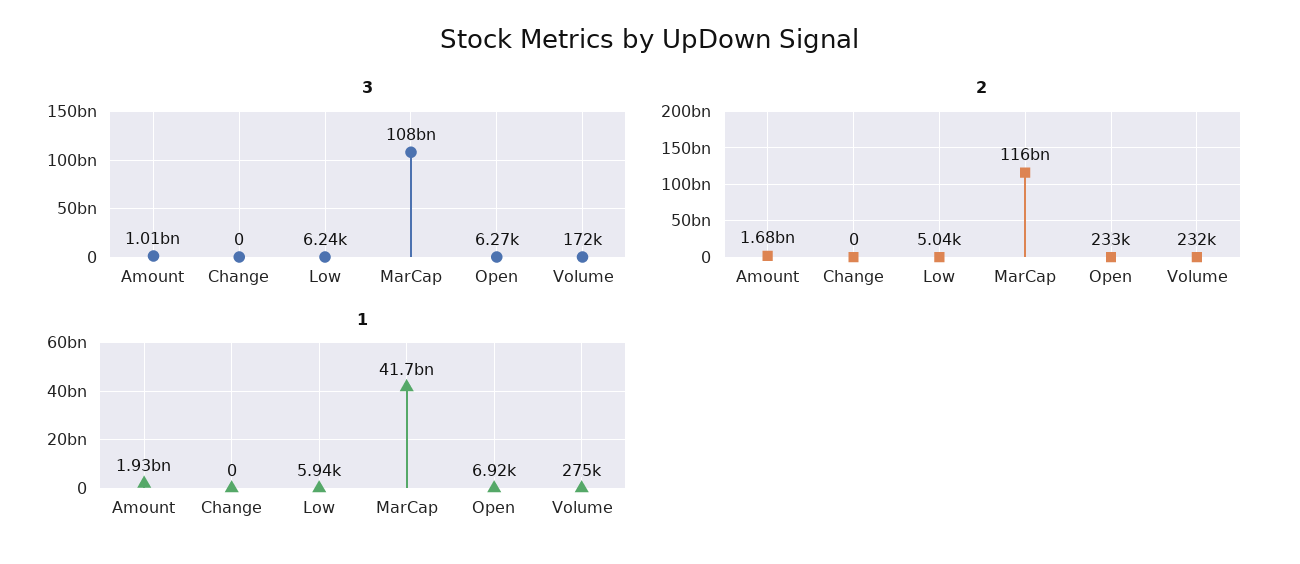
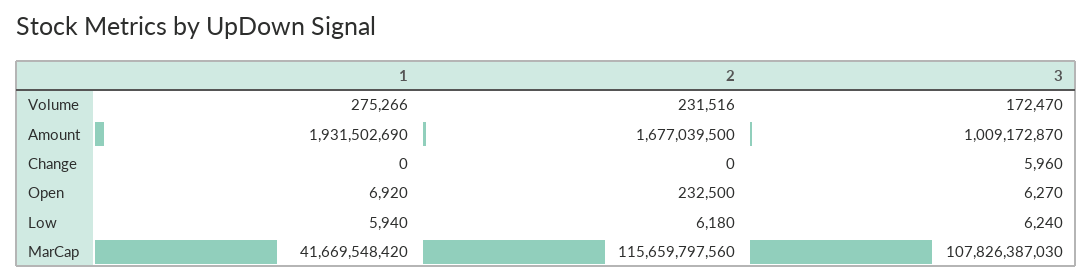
  {
    "3": {
      "Amount": 1009172870,
-     "Change": 0,
+     "Change": 5960,
      "Low": 6240,
      "MarCap": 107826387030,
      "Open": 6270,
      "Volume": 172470
    },
    "2": {
      "Amount": 1677039500,
      "Change": 0,
-     "Low": 5040,
+     "Low": 6180,
      "MarCap": 115659797560,
      "Open": 232500,
      "Volume": 231516
    },
    "1": {
      "Amount": 1931502690,
      "Change": 0,
      "Low": 5940,
      "MarCap": 41669548420,
      "Open": 6920,
      "Volume": 275266
    }
  }

